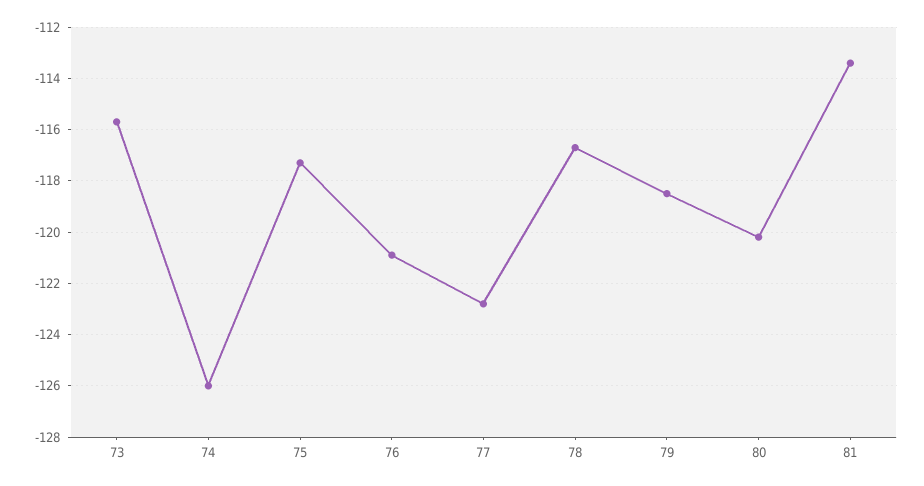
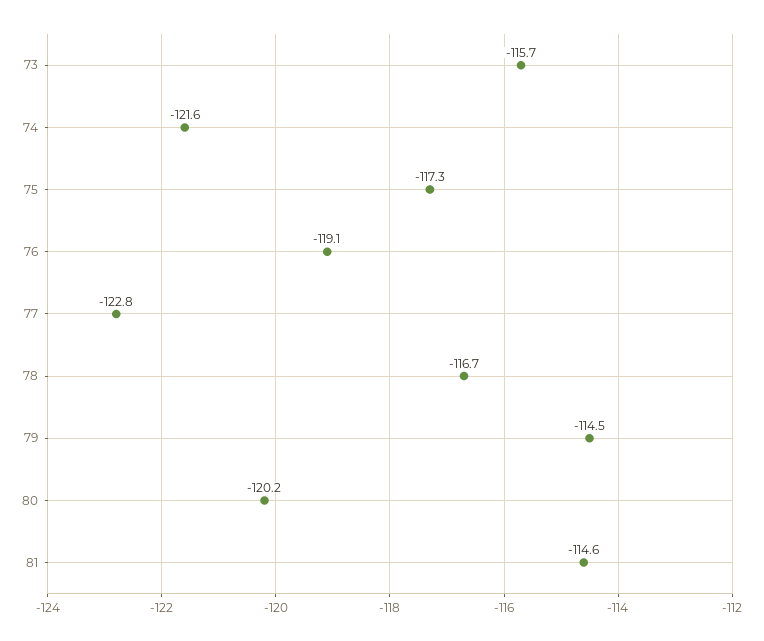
  {
    "73": -115.7,
-   "74": -126,
+   "74": -121.6,
    "75": -117.3,
-   "76": -121,
+   "76": -119.1,
    "77": -122.8,
    "78": -116.7,
-   "79": -118.5,
+   "79": -114.5,
    "80": -120.2,
-   "81": -113.5
+   "81": -114.6
  }

